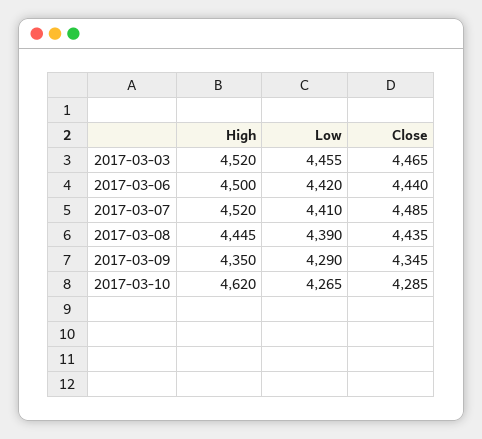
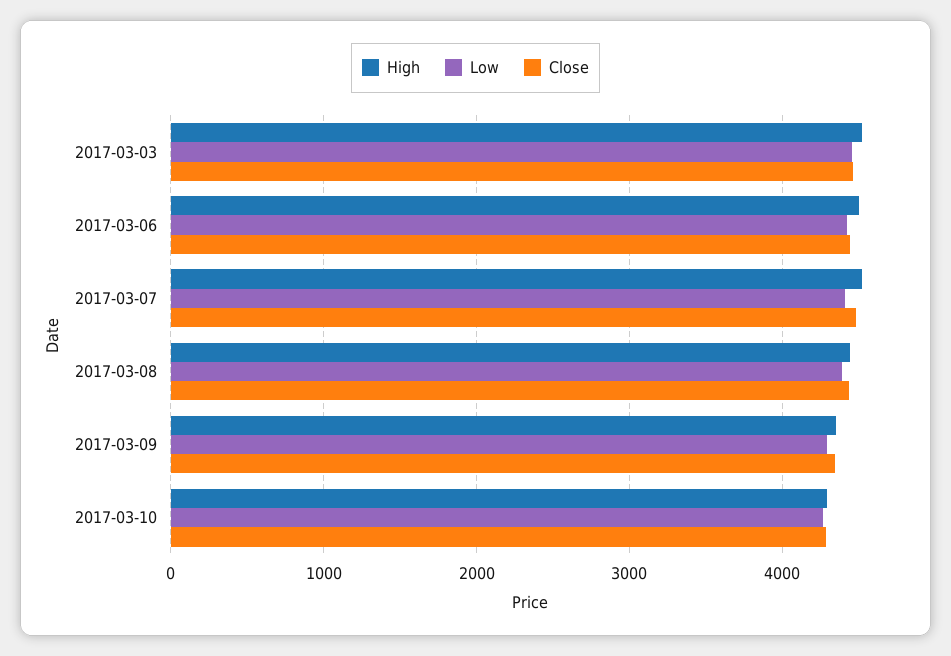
  {
    "High": {
      "2017-03-03": 4520,
      "2017-03-06": 4500,
      "2017-03-07": 4520,
      "2017-03-08": 4445,
      "2017-03-09": 4350,
-     "2017-03-10": 4620
+     "2017-03-10": 4300
    },
    "Low": {
      "2017-03-03": 4455,
      "2017-03-06": 4420,
      "2017-03-07": 4410,
      "2017-03-08": 4390,
      "2017-03-09": 4290,
      "2017-03-10": 4265
    },
    "Close": {
      "2017-03-03": 4465,
      "2017-03-06": 4440,
      "2017-03-07": 4485,
      "2017-03-08": 4435,
      "2017-03-09": 4345,
      "2017-03-10": 4285
    }
  }

